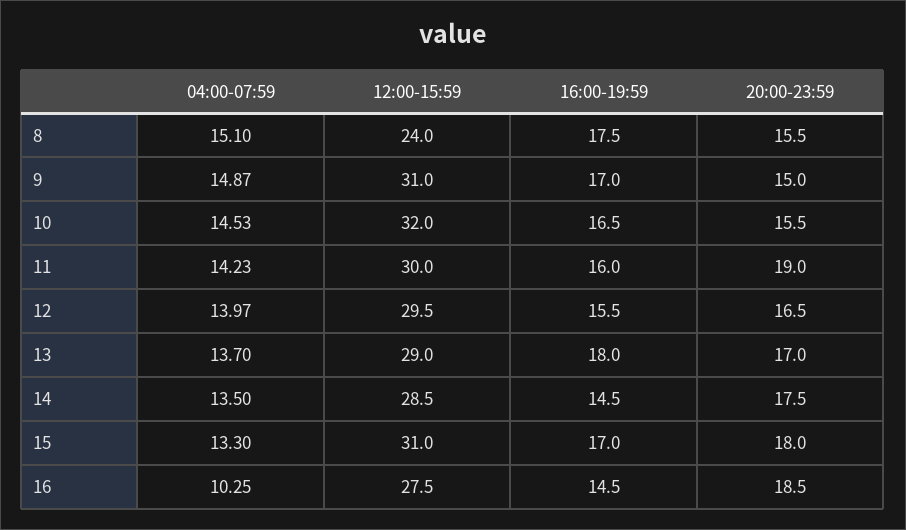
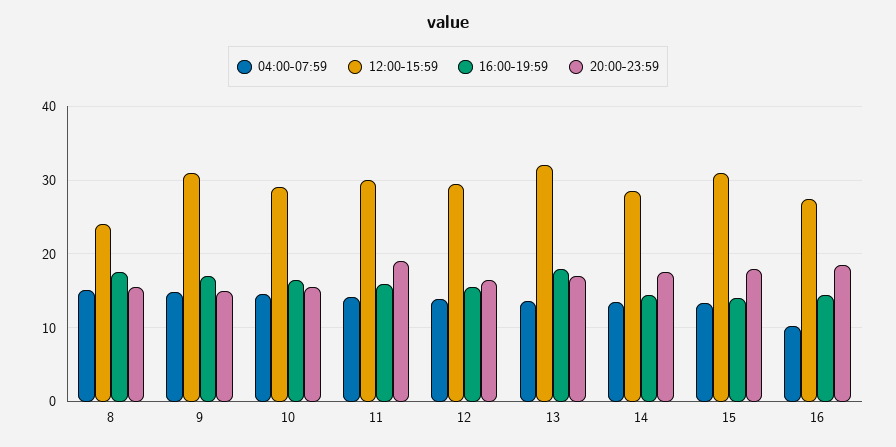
  {
    "04:00-07:59": {
      "8": 15.1,
      "9": 14.87,
      "10": 14.53,
      "11": 14.23,
      "12": 13.97,
      "13": 13.7,
      "14": 13.5,
      "15": 13.3,
      "16": 10.25
    },
    "12:00-15:59": {
      "8": 24,
      "9": 31,
-     "10": 32,
+     "10": 29,
      "11": 30,
      "12": 29.5,
-     "13": 29,
+     "13": 32,
      "14": 28.5,
      "15": 31,
      "16": 27.5
    },
    "16:00-19:59": {
      "8": 17.5,
      "9": 17,
      "10": 16.5,
      "11": 16,
      "12": 15.5,
      "13": 18,
      "14": 14.5,
-     "15": 17,
+     "15": 14,
      "16": 14.5
    },
    "20:00-23:59": {
      "8": 15.5,
      "9": 15,
      "10": 15.5,
      "11": 19,
      "12": 16.5,
      "13": 17,
      "14": 17.5,
      "15": 18,
      "16": 18.5
    }
  }

